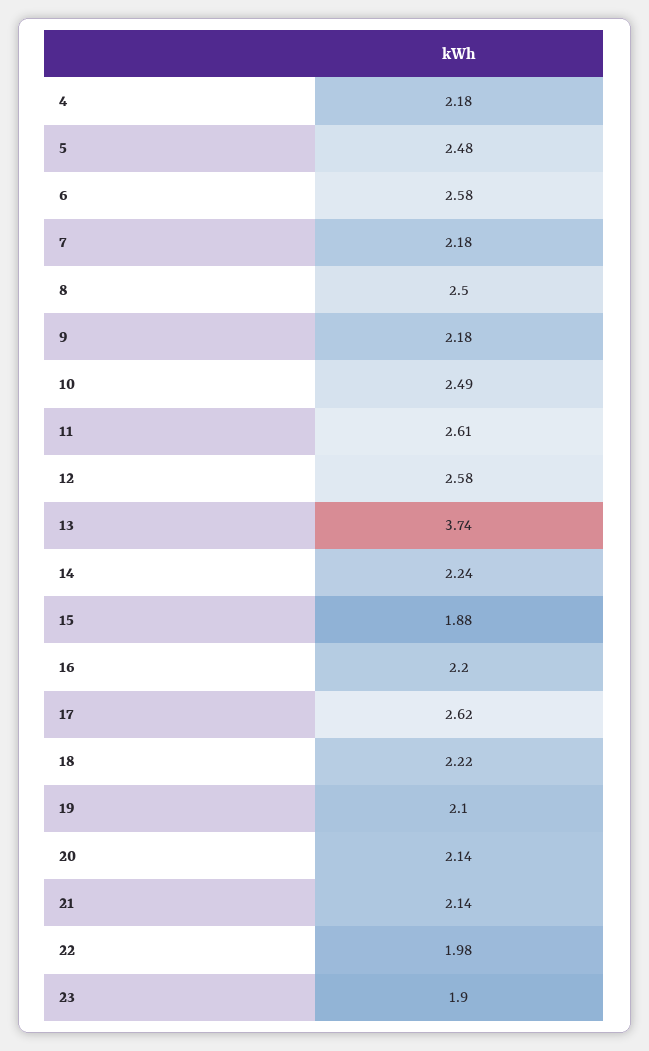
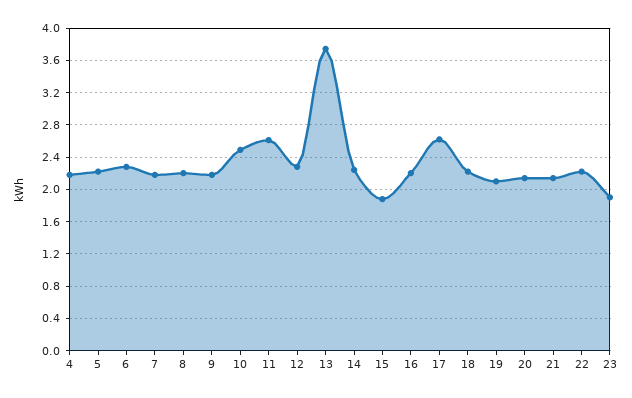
  {
    "4": 2.18,
-   "5": 2.48,
+   "5": 2.2,
-   "6": 2.58,
+   "6": 2.3,
    "7": 2.18,
-   "8": 2.5,
+   "8": 2.2,
    "9": 2.18,
    "10": 2.49,
    "11": 2.61,
-   "12": 2.58,
+   "12": 2.3,
    "13": 3.74,
    "14": 2.24,
    "15": 1.88,
    "16": 2.2,
    "17": 2.62,
    "18": 2.22,
    "19": 2.1,
    "20": 2.14,
    "21": 2.14,
-   "22": 1.98,
+   "22": 2.2,
    "23": 1.9
  }

